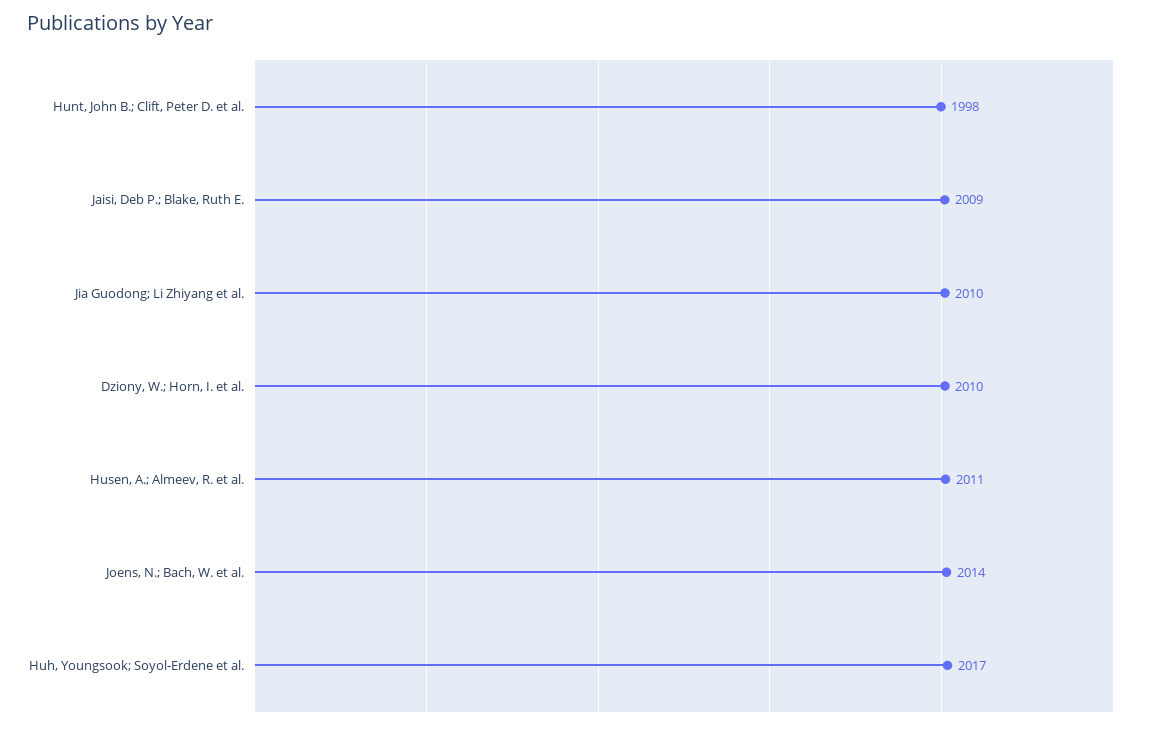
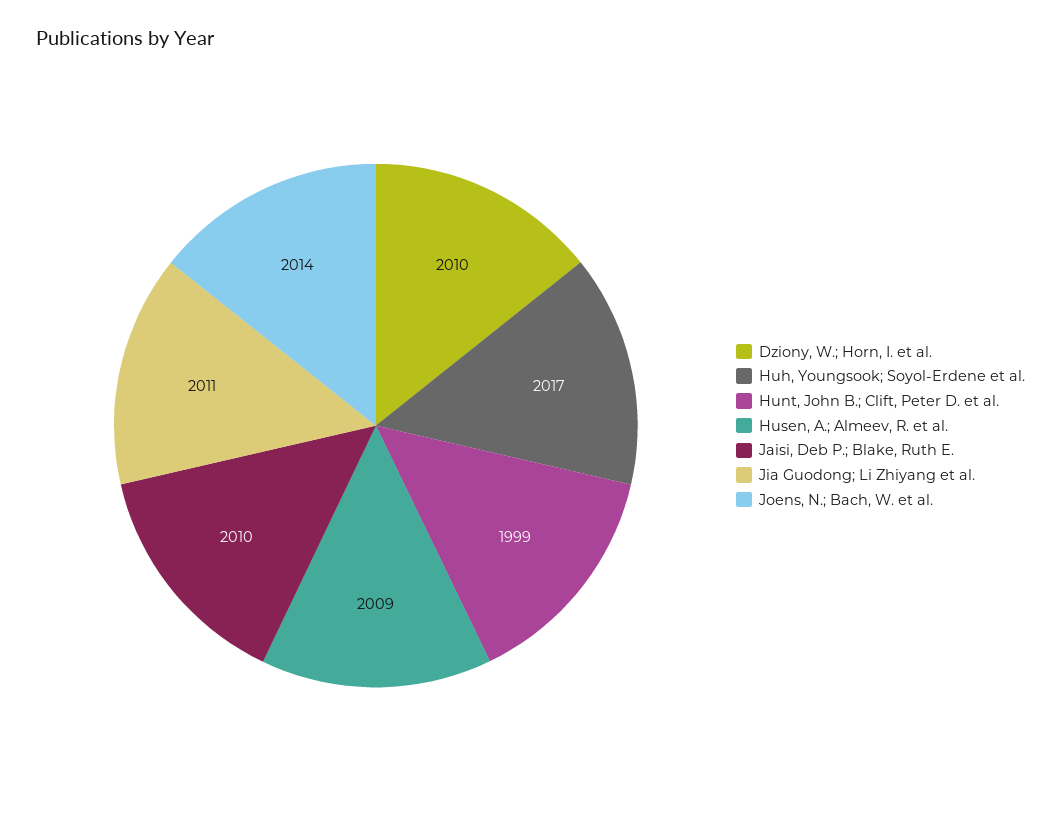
  {
-   "Hunt, John B.; Clift, Peter D. et al.": 1998,
+   "Hunt, John B.; Clift, Peter D. et al.": 1999,
-   "Jaisi, Deb P.; Blake, Ruth E.": 2009,
+   "Jaisi, Deb P.; Blake, Ruth E.": 2010,
-   "Jia Guodong; Li Zhiyang et al.": 2010,
+   "Jia Guodong; Li Zhiyang et al.": 2011,
    "Dziony, W.; Horn, I. et al.": 2010,
-   "Husen, A.; Almeev, R. et al.": 2011,
+   "Husen, A.; Almeev, R. et al.": 2009,
    "Joens, N.; Bach, W. et al.": 2014,
    "Huh, Youngsook; Soyol-Erdene et al.": 2017
  }

